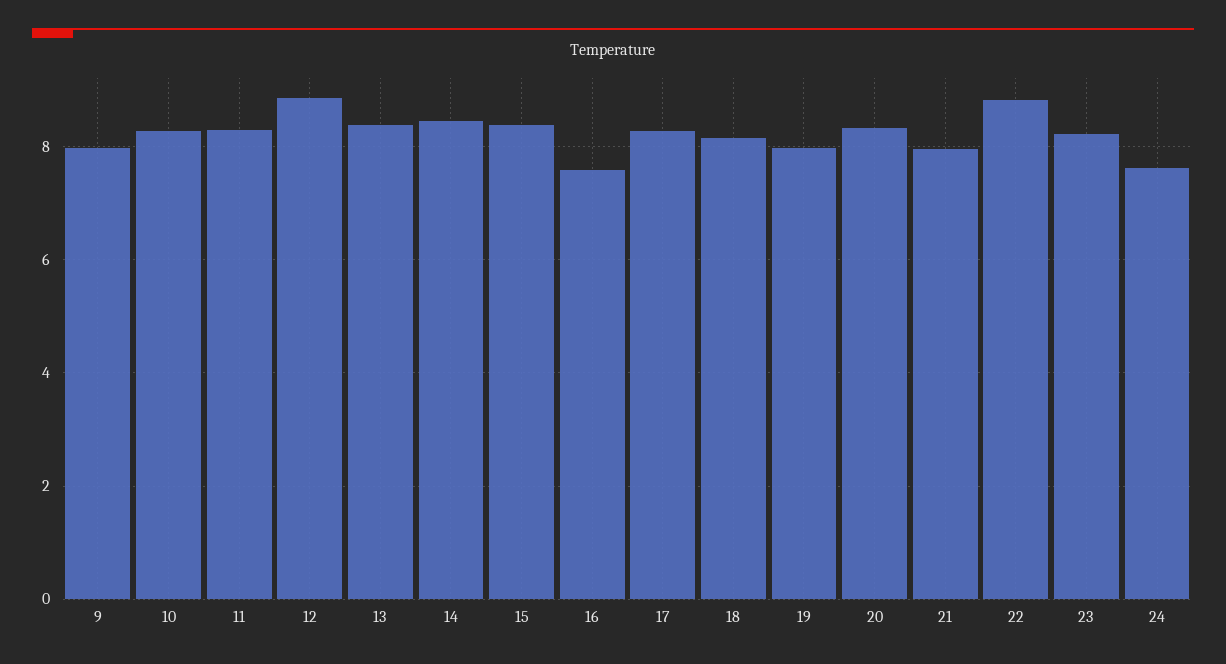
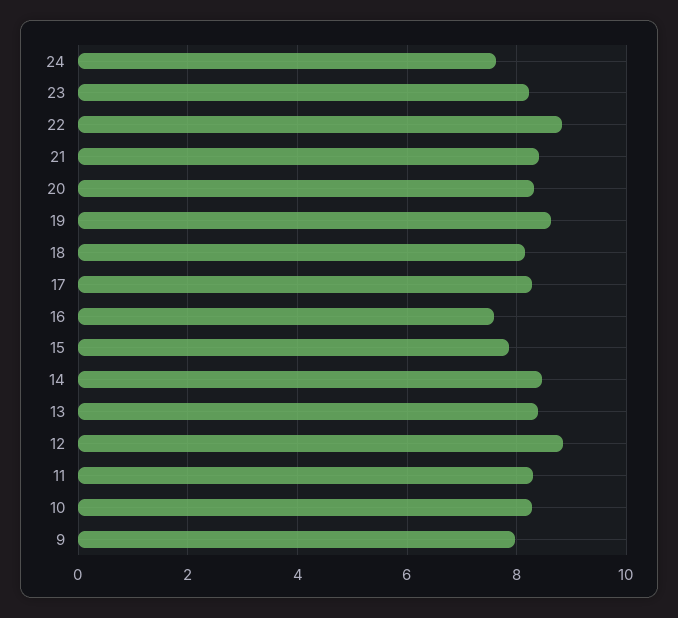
  {
    "9": 8,
    "10": 8.2,
    "11": 8.2,
    "12": 8.8,
    "13": 8.4,
    "14": 8.4,
-   "15": 8.4,
+   "15": 7.8,
    "16": 7.6,
    "17": 8.2,
    "18": 8.2,
-   "19": 8,
+   "19": 8.6,
    "20": 8.4,
-   "21": 8,
+   "21": 8.4,
    "22": 8.8,
    "23": 8.2,
    "24": 7.6
  }

